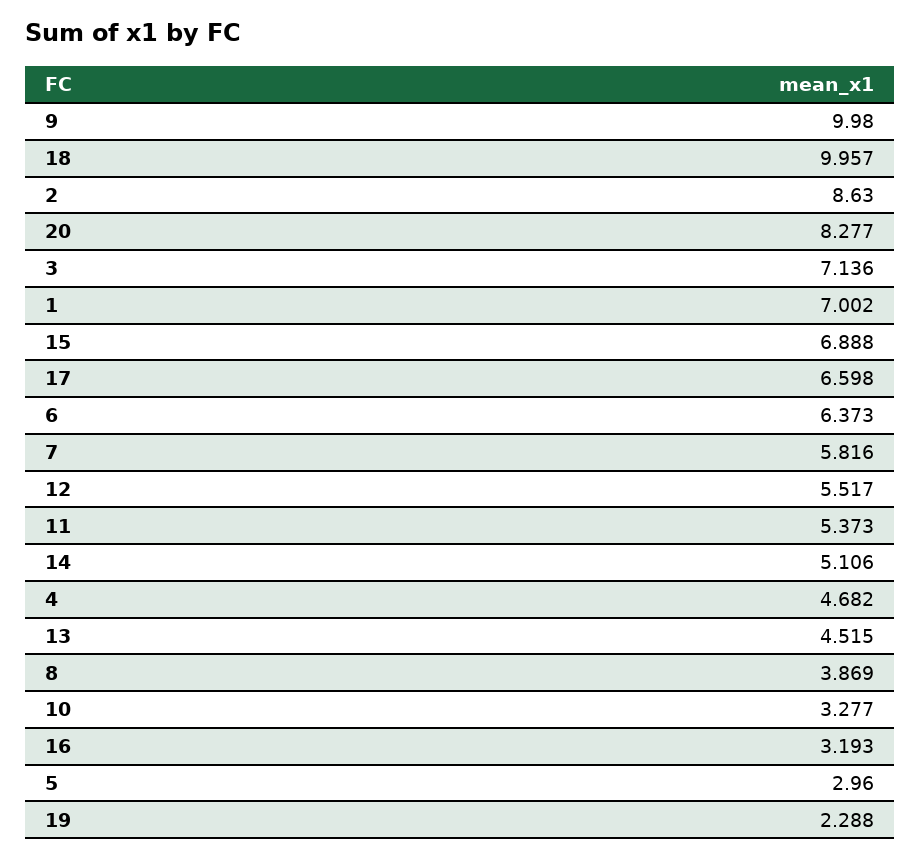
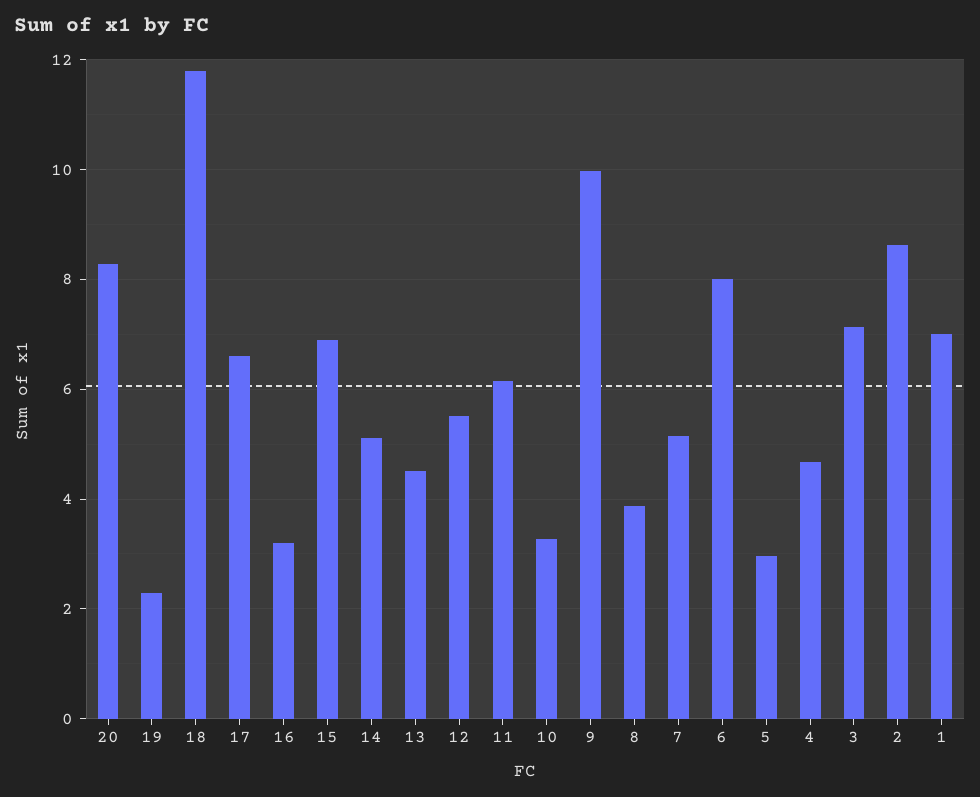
  {
    "9": 9.98,
-   "18": 9.957,
+   "18": 11.8,
    "2": 8.63,
    "20": 8.277,
    "3": 7.136,
    "1": 7.002,
    "15": 6.888,
    "17": 6.598,
-   "6": 6.373,
+   "6": 8,
-   "7": 5.816,
+   "7": 5.2,
    "12": 5.517,
-   "11": 5.373,
+   "11": 6.2,
    "14": 5.106,
    "4": 4.682,
    "13": 4.515,
    "8": 3.869,
    "10": 3.277,
    "16": 3.193,
    "5": 2.96,
    "19": 2.288
  }

